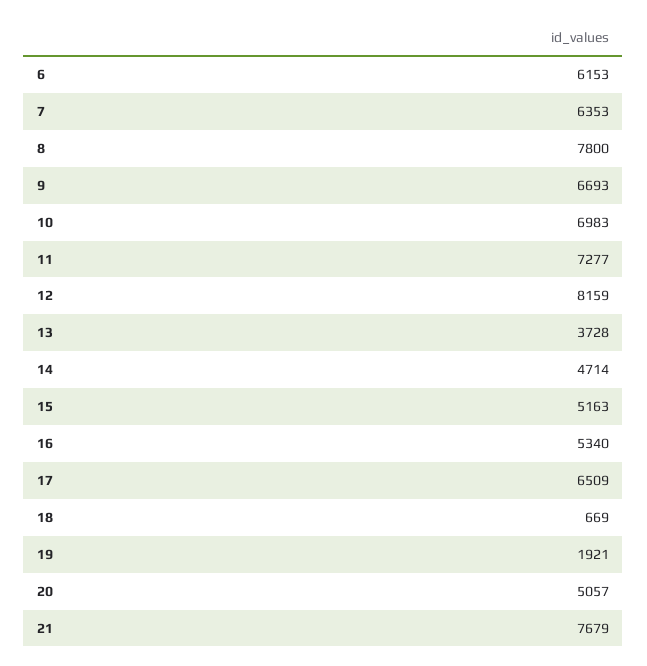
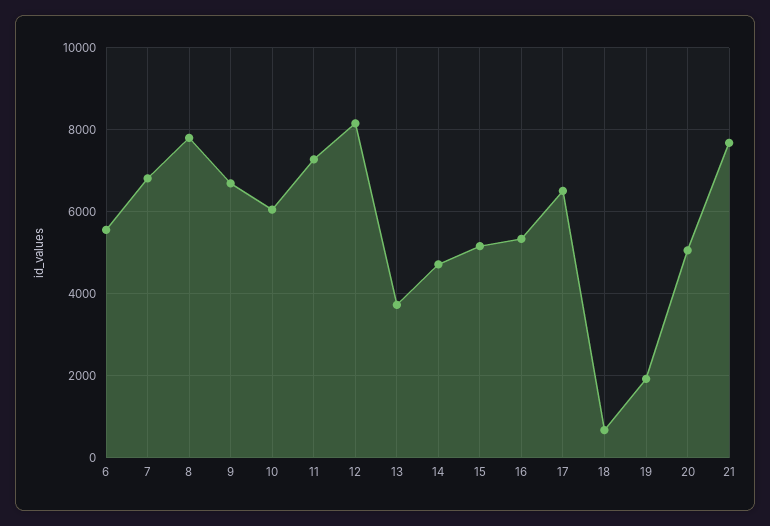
  {
-   "6": 6153,
+   "6": 5600,
-   "7": 6353,
+   "7": 6800,
    "8": 7800,
    "9": 6693,
-   "10": 6983,
+   "10": 6000,
    "11": 7277,
    "12": 8159,
    "13": 3728,
    "14": 4714,
    "15": 5163,
    "16": 5340,
    "17": 6509,
    "18": 669,
    "19": 1921,
    "20": 5057,
    "21": 7679
  }

